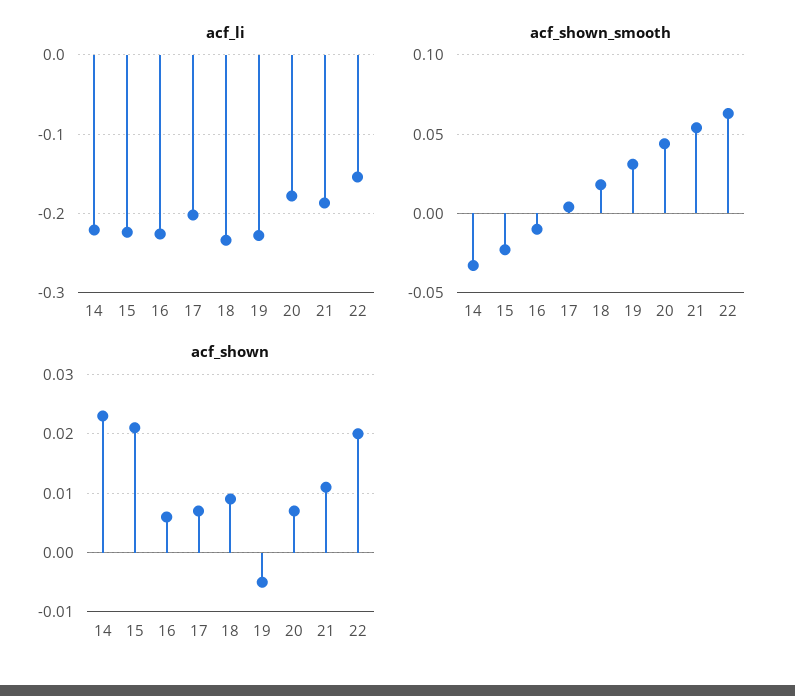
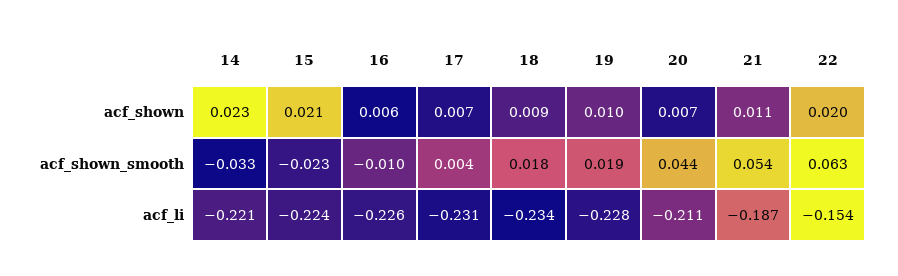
  {
    "acf_li": {
      "14": -0.221,
      "15": -0.224,
      "16": -0.226,
-     "17": -0.2,
+     "17": -0.231,
      "18": -0.234,
      "19": -0.228,
-     "20": -0.18,
+     "20": -0.211,
      "21": -0.187,
      "22": -0.154
    },
    "acf_shown_smooth": {
      "14": -0.033,
      "15": -0.023,
      "16": -0.01,
      "17": 0.004,
      "18": 0.018,
-     "19": 0.03,
+     "19": 0.019,
      "20": 0.044,
      "21": 0.054,
      "22": 0.063
    },
    "acf_shown": {
      "14": 0.023,
      "15": 0.021,
      "16": 0.006,
      "17": 0.007,
      "18": 0.009,
-     "19": -0.005,
+     "19": 0.01,
      "20": 0.007,
      "21": 0.011,
      "22": 0.02
    }
  }

